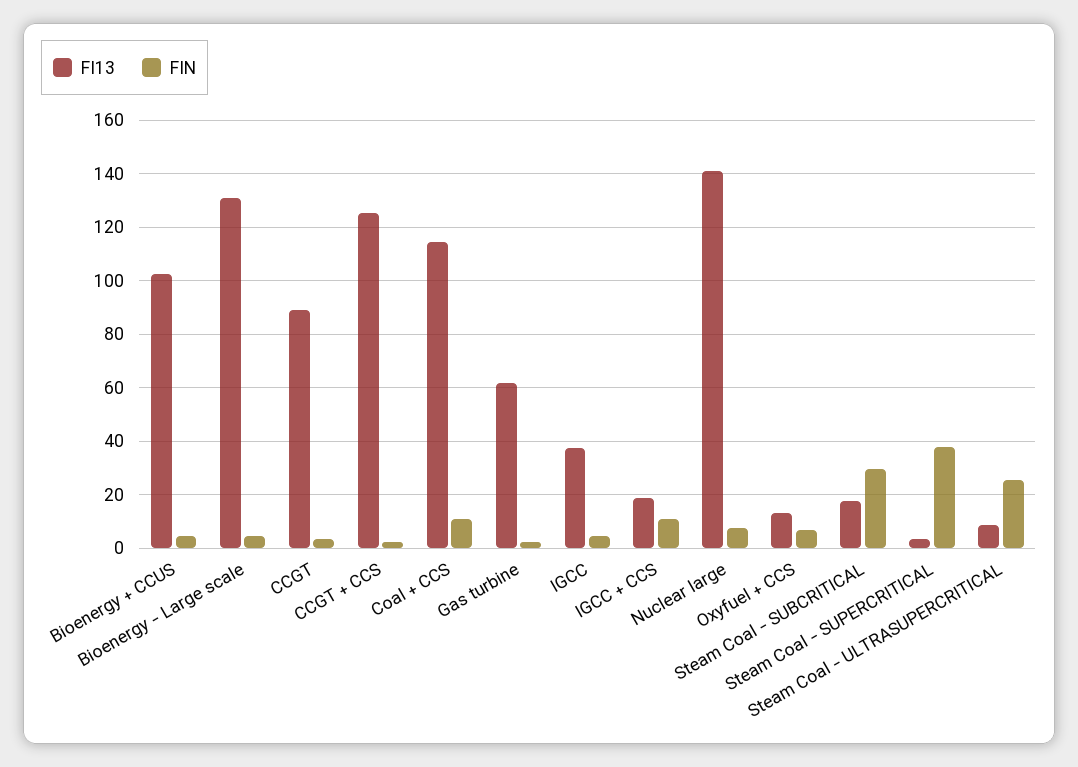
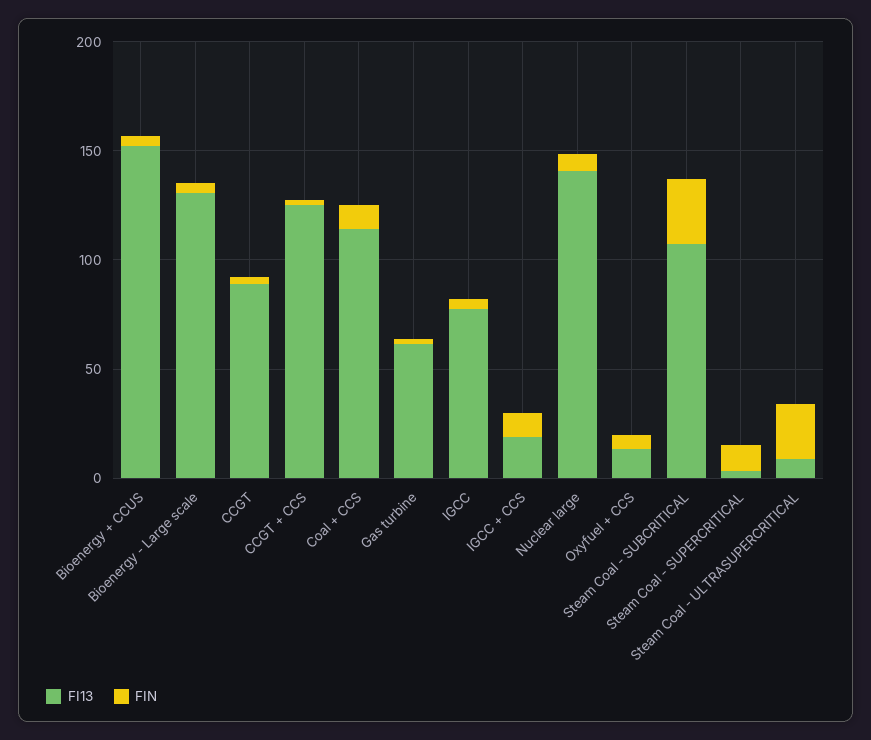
  {
    "FI13": {
-     "Bioenergy + CCUS": 102.5,
+     "Bioenergy + CCUS": 150,
      "Bioenergy - Large scale": 130,
      "CCGT": 90,
      "CCGT + CCS": 125,
      "Coal + CCS": 115,
      "Gas turbine": 62.5,
-     "IGCC": 37.5,
+     "IGCC": 80,
      "IGCC + CCS": 17.5,
      "Nuclear large": 140,
      "Oxyfuel + CCS": 12.5,
-     "Steam Coal - SUBCRITICAL": 17.5,
+     "Steam Coal - SUBCRITICAL": 110,
      "Steam Coal - SUPERCRITICAL": 2.5,
      "Steam Coal - ULTRASUPERCRITICAL": 10
    },
    "FIN": {
      "Bioenergy + CCUS": 5,
      "Bioenergy - Large scale": 5,
      "CCGT": 2.5,
      "CCGT + CCS": 2.5,
      "Coal + CCS": 10,
      "Gas turbine": 2.5,
      "IGCC": 5,
      "IGCC + CCS": 10,
      "Nuclear large": 7.5,
      "Oxyfuel + CCS": 7.5,
      "Steam Coal - SUBCRITICAL": 30,
-     "Steam Coal - SUPERCRITICAL": 37.5,
+     "Steam Coal - SUPERCRITICAL": 10,
      "Steam Coal - ULTRASUPERCRITICAL": 25
    }
  }

